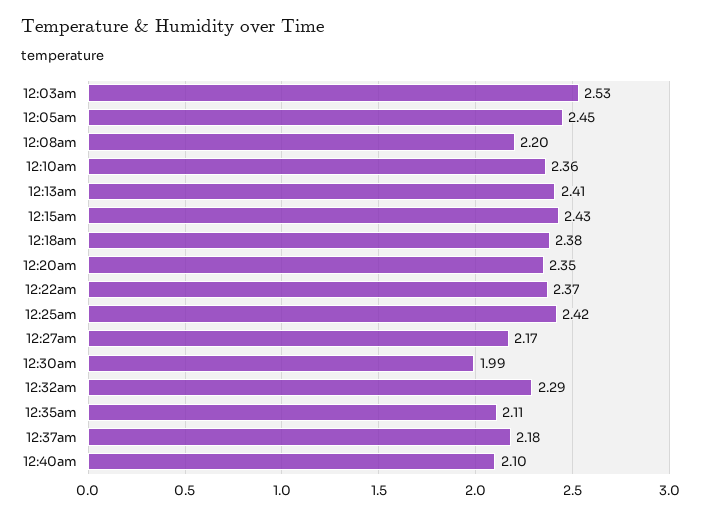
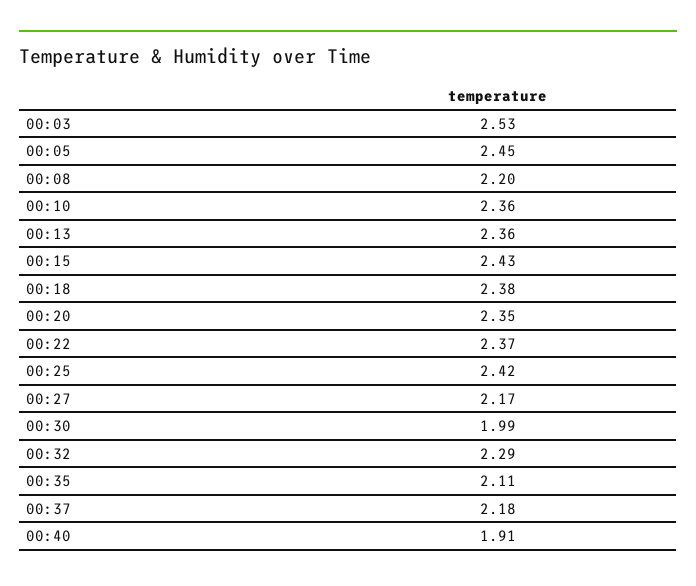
  {
    "12:03am": 2.53,
    "12:05am": 2.45,
    "12:08am": 2.2,
    "12:10am": 2.36,
-   "12:13am": 2.41,
+   "12:13am": 2.36,
    "12:15am": 2.43,
    "12:18am": 2.38,
    "12:20am": 2.35,
    "12:22am": 2.37,
    "12:25am": 2.42,
    "12:27am": 2.17,
    "12:30am": 1.99,
    "12:32am": 2.29,
    "12:35am": 2.11,
    "12:37am": 2.18,
-   "12:40am": 2.1
+   "12:40am": 1.91
  }

